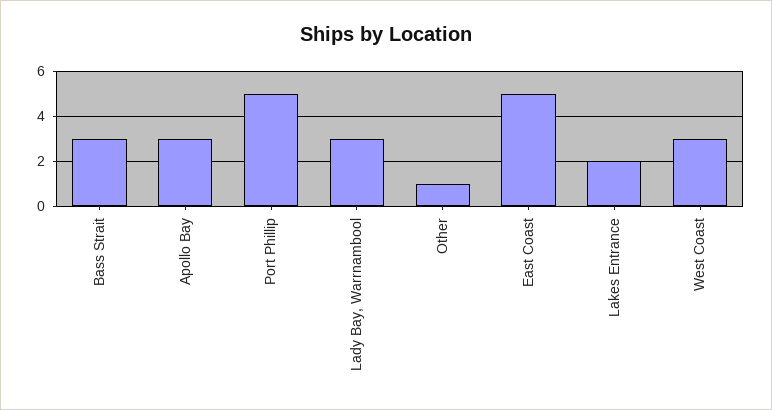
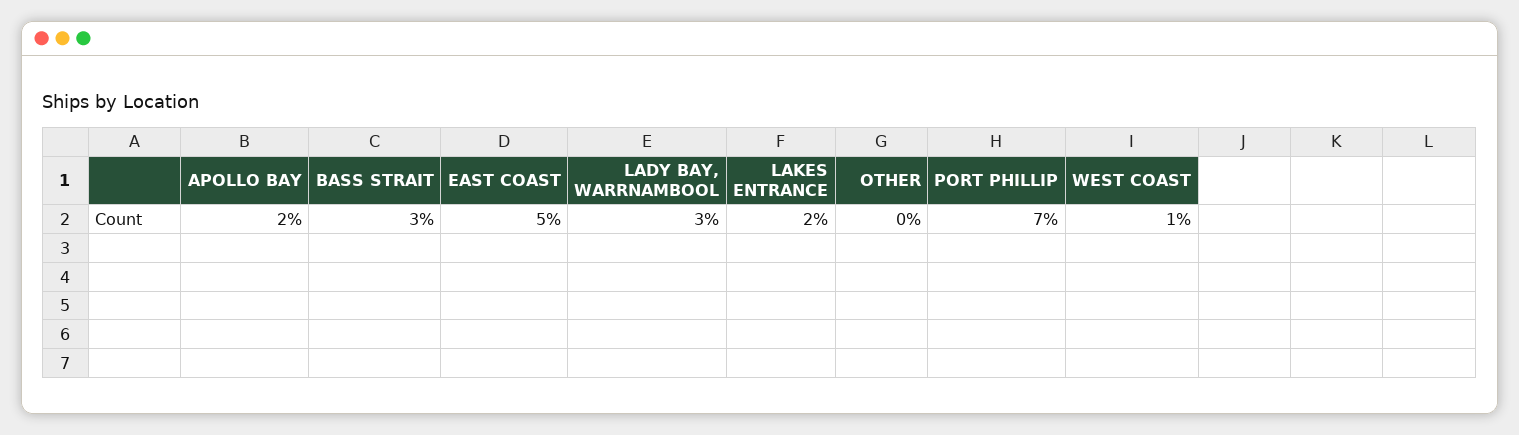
  {
    "Bass Strait": 3,
-   "Apollo Bay": 3,
+   "Apollo Bay": 2,
-   "Port Phillip": 5,
+   "Port Phillip": 7,
    "Lady Bay, Warrnambool": 3,
-   "Other": 1,
+   "Other": 0,
    "East Coast": 5,
    "Lakes Entrance": 2,
-   "West Coast": 3
+   "West Coast": 1
  }

